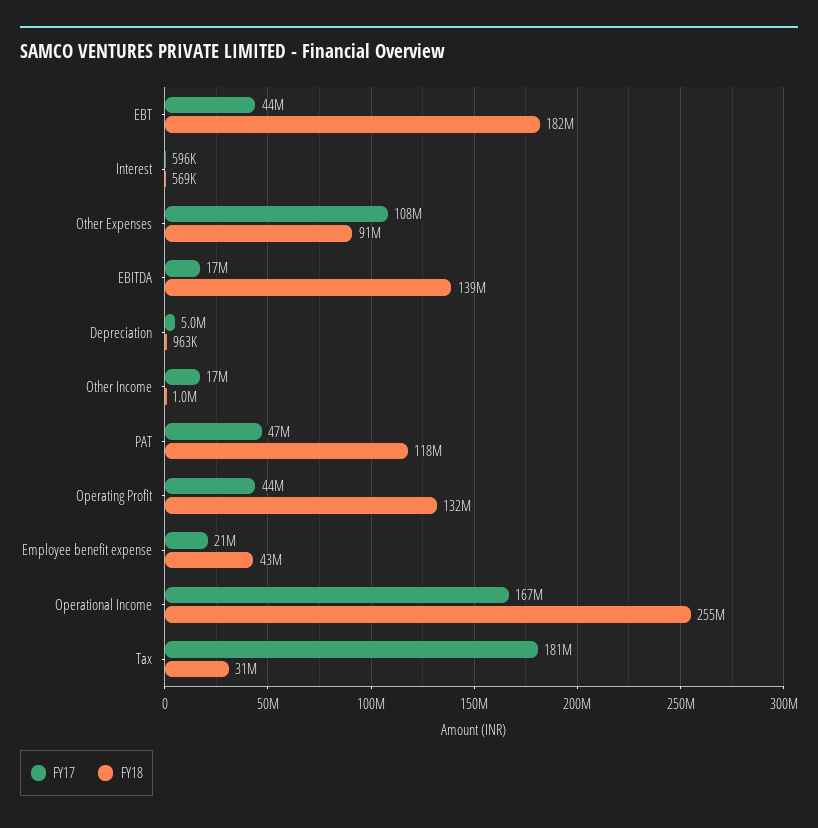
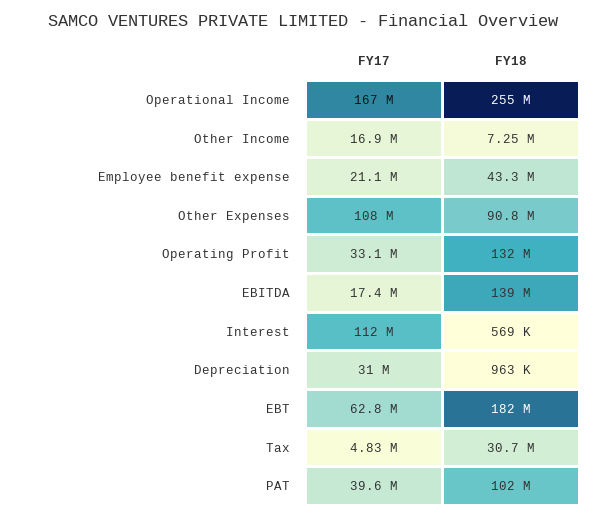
  {
    "FY17": {
-     "EBT": 44000000,
+     "EBT": 62800000,
-     "Interest": 596000,
+     "Interest": 112000000,
      "Other Expenses": 108000000,
      "EBITDA": 17400000,
-     "Depreciation": 5000000,
+     "Depreciation": 31000000,
      "Other Income": 16900000,
-     "PAT": 47000000,
+     "PAT": 39600000,
-     "Operating Profit": 44000000,
+     "Operating Profit": 33100000,
      "Employee benefit expense": 21100000,
      "Operational Income": 167000000,
-     "Tax": 181000000
+     "Tax": 4830000
    },
    "FY18": {
      "EBT": 182000000,
      "Interest": 569000,
      "Other Expenses": 90800000,
      "EBITDA": 139000000,
      "Depreciation": 963000,
-     "Other Income": 1000000,
+     "Other Income": 7250000,
-     "PAT": 118000000,
+     "PAT": 102000000,
      "Operating Profit": 132000000,
      "Employee benefit expense": 43300000,
      "Operational Income": 255000000,
      "Tax": 30700000
    }
  }

